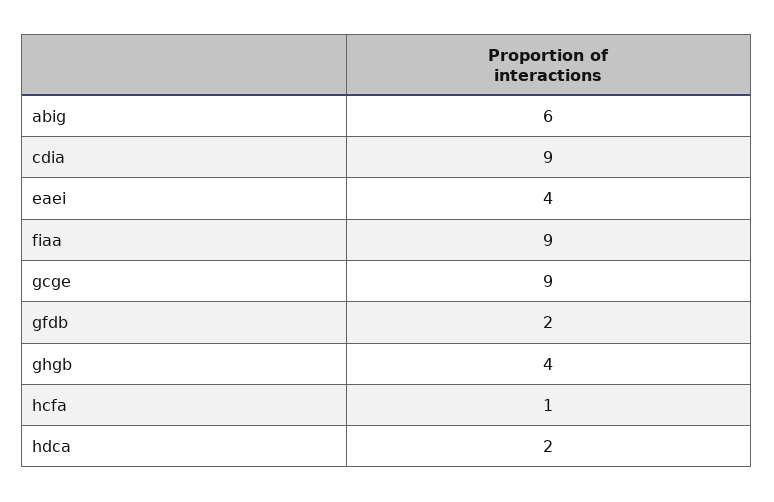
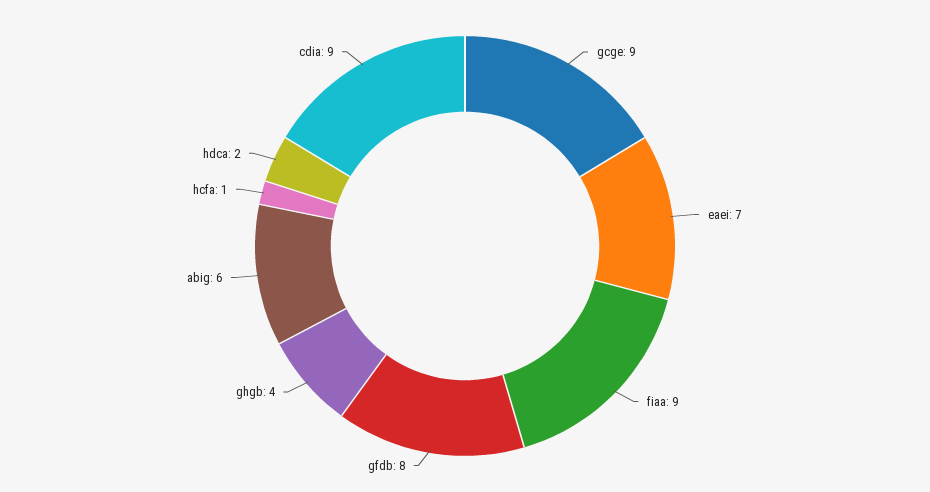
  {
    "abig": 6,
    "cdia": 9,
-   "eaei": 4,
+   "eaei": 7,
    "fiaa": 9,
    "gcge": 9,
-   "gfdb": 2,
+   "gfdb": 8,
    "ghgb": 4,
    "hcfa": 1,
    "hdca": 2
  }

